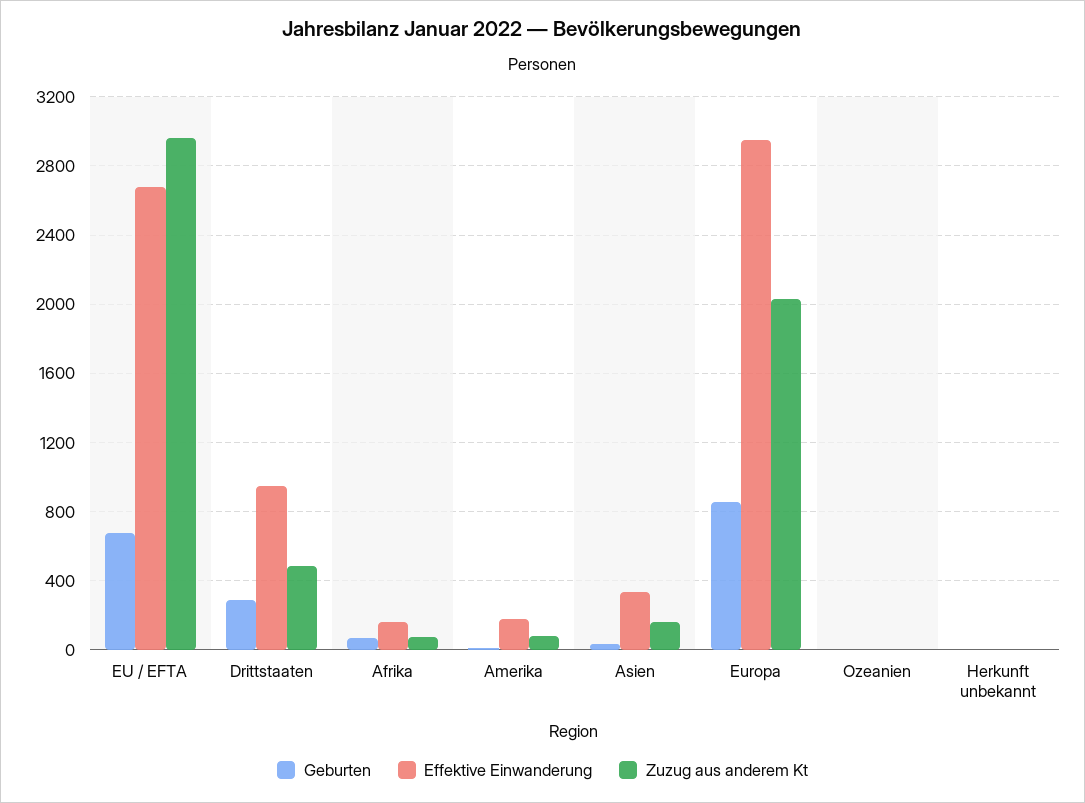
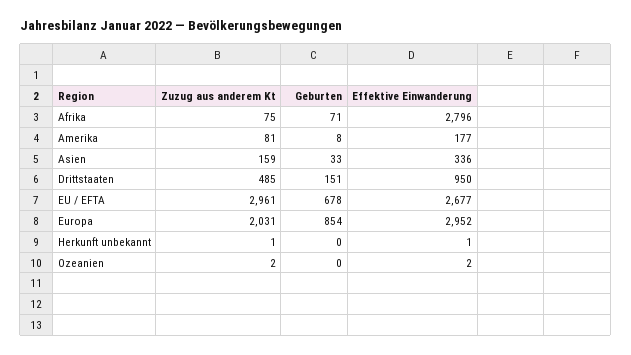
  {
    "Geburten": {
      "EU / EFTA": 678,
-     "Drittstaaten": 300,
+     "Drittstaaten": 151,
      "Afrika": 71,
      "Amerika": 8,
      "Asien": 33,
      "Europa": 854,
      "Ozeanien": 0,
      "Herkunft unbekannt": 0
    },
    "Effektive Einwanderung": {
      "EU / EFTA": 2677,
      "Drittstaaten": 950,
-     "Afrika": 150,
+     "Afrika": 2796,
      "Amerika": 177,
      "Asien": 336,
      "Europa": 2952,
      "Ozeanien": 2,
      "Herkunft unbekannt": 1
    },
    "Zuzug aus anderem Kt": {
      "EU / EFTA": 2961,
      "Drittstaaten": 485,
      "Afrika": 75,
      "Amerika": 81,
      "Asien": 159,
      "Europa": 2031,
      "Ozeanien": 2,
      "Herkunft unbekannt": 1
    }
  }

